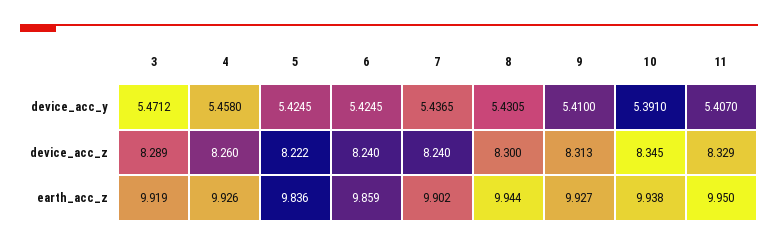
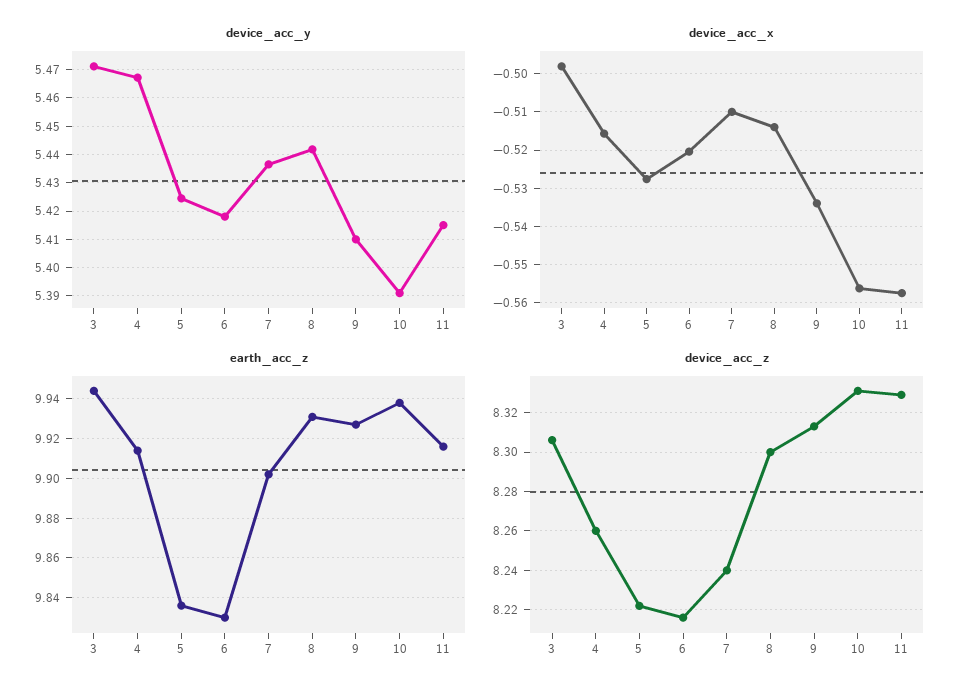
  {
    "device_acc_y": {
      "3": 5.4712,
-     "4": 5.458,
+     "4": 5.4675,
      "5": 5.4245,
-     "6": 5.4245,
+     "6": 5.4175,
      "7": 5.4365,
-     "8": 5.4305,
+     "8": 5.4425,
      "9": 5.41,
      "10": 5.391,
-     "11": 5.407
+     "11": 5.415
    },
    "device_acc_z": {
-     "3": 8.289,
+     "3": 8.305,
      "4": 8.26,
      "5": 8.222,
-     "6": 8.24,
+     "6": 8.215,
      "7": 8.24,
      "8": 8.3,
      "9": 8.313,
-     "10": 8.345,
+     "10": 8.33,
      "11": 8.329
    },
    "earth_acc_z": {
-     "3": 9.919,
+     "3": 9.945,
-     "4": 9.926,
+     "4": 9.915,
      "5": 9.836,
-     "6": 9.859,
+     "6": 9.83,
      "7": 9.902,
-     "8": 9.944,
+     "8": 9.93,
      "9": 9.927,
      "10": 9.938,
-     "11": 9.95
+     "11": 9.915
-   }
+   },
+   "device_acc_x": {
+     "3": -0.498,
+     "4": -0.516,
+     "5": -0.528,
+     "6": -0.52,
+     "7": -0.51,
+     "8": -0.514,
+     "9": -0.534,
+     "10": -0.556,
+     "11": -0.558
+   }
  }

